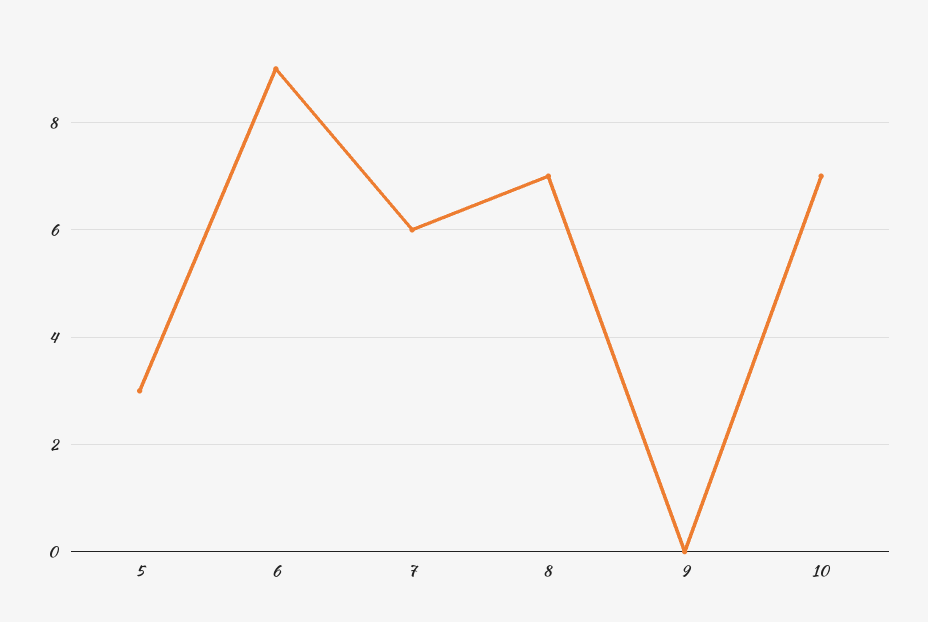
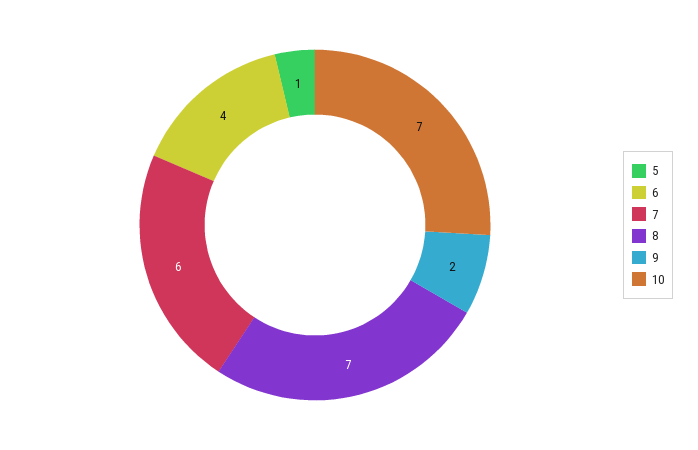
  {
-   "5": 3,
+   "5": 1,
-   "6": 9,
+   "6": 4,
    "7": 6,
    "8": 7,
-   "9": 0,
+   "9": 2,
    "10": 7
  }

